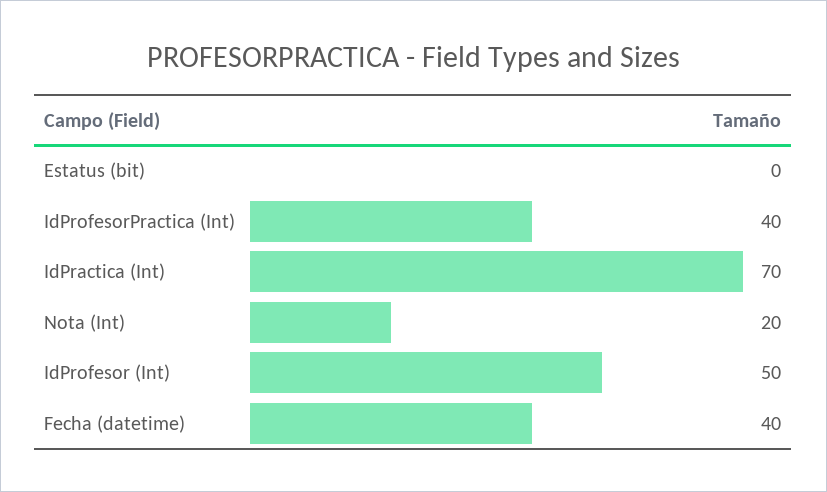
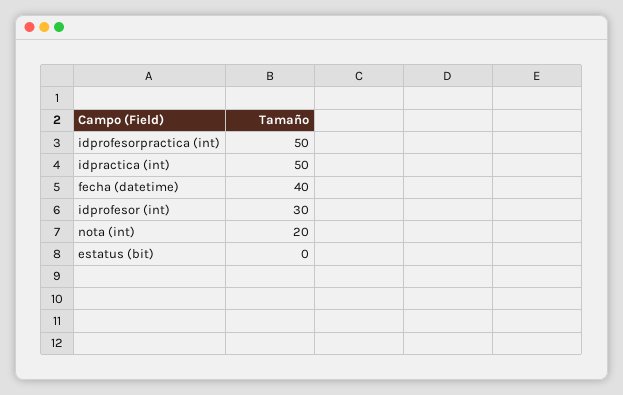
  {
    "Estatus (bit)": 0,
-   "IdProfesorPractica (Int)": 40,
+   "IdProfesorPractica (Int)": 50,
-   "IdPractica (Int)": 70,
+   "IdPractica (Int)": 50,
    "Nota (Int)": 20,
-   "IdProfesor (Int)": 50,
+   "IdProfesor (Int)": 30,
    "Fecha (datetime)": 40
  }

